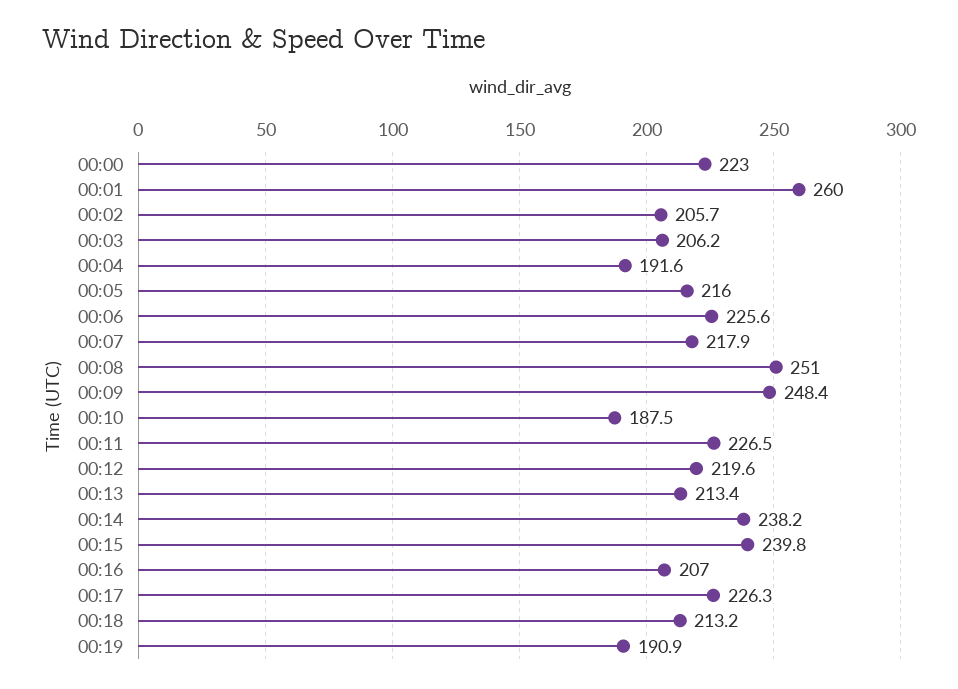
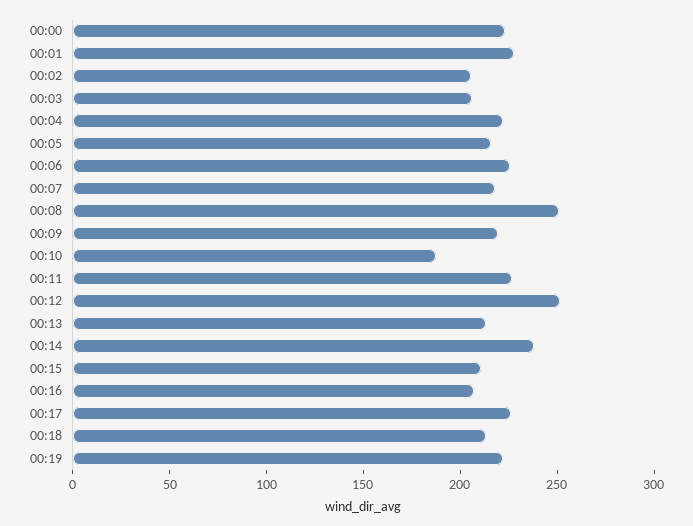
  {
    "00:00": 223,
-   "00:01": 260,
+   "00:01": 230,
    "00:02": 205.7,
    "00:03": 206.2,
-   "00:04": 191.6,
+   "00:04": 220,
    "00:05": 216,
    "00:06": 225.6,
    "00:07": 217.9,
    "00:08": 251,
-   "00:09": 248.4,
+   "00:09": 220,
    "00:10": 187.5,
    "00:11": 226.5,
-   "00:12": 219.6,
+   "00:12": 250,
    "00:13": 213.4,
    "00:14": 238.2,
-   "00:15": 239.8,
+   "00:15": 210,
    "00:16": 207,
    "00:17": 226.3,
    "00:18": 213.2,
-   "00:19": 190.9
+   "00:19": 220
  }

